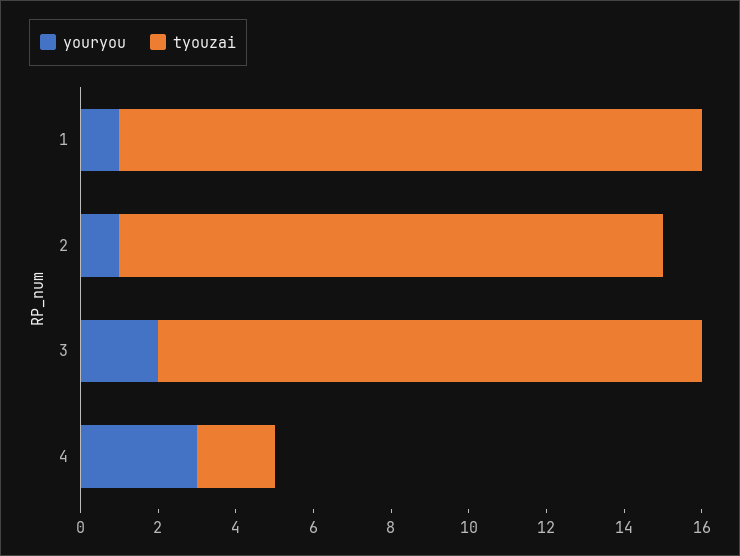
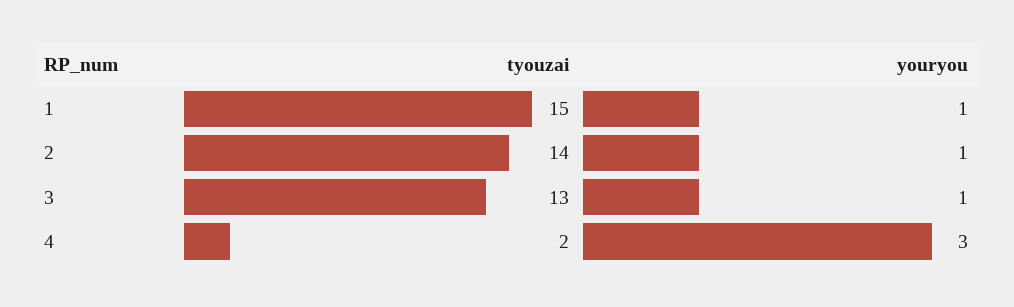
  {
    "youryou": {
      "1": 1,
      "2": 1,
-     "3": 2,
+     "3": 1,
      "4": 3
    },
    "tyouzai": {
      "1": 15,
      "2": 14,
-     "3": 14,
+     "3": 13,
      "4": 2
    }
  }

